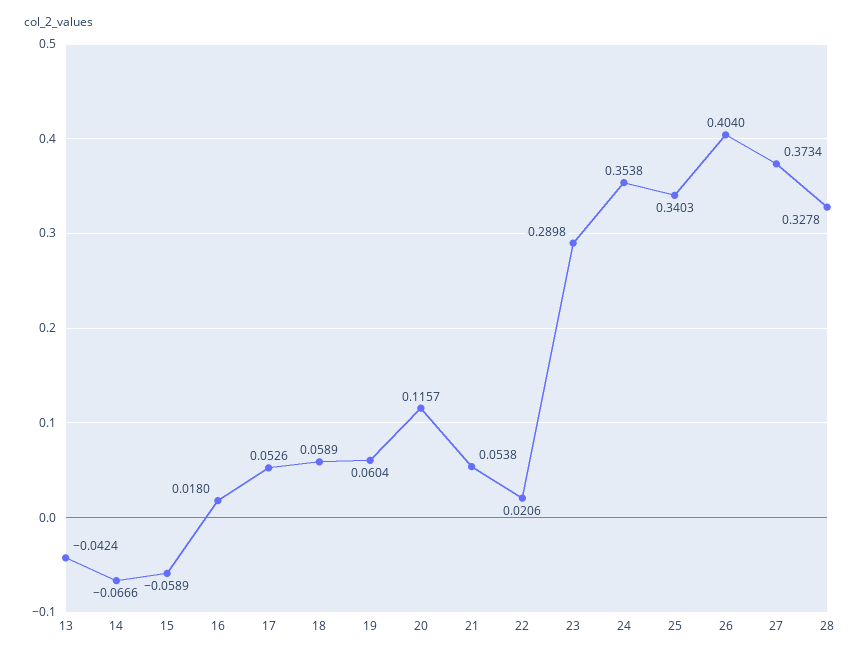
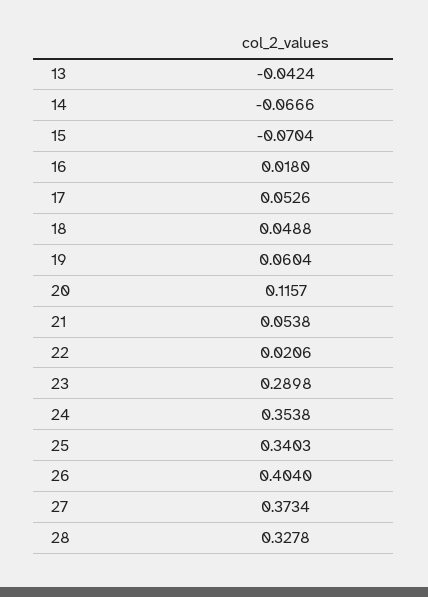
  {
    "13": -0.0424,
    "14": -0.0666,
-   "15": -0.0589,
+   "15": -0.0704,
    "16": 0.018,
    "17": 0.0526,
-   "18": 0.0589,
+   "18": 0.0488,
    "19": 0.0604,
    "20": 0.1157,
    "21": 0.0538,
    "22": 0.0206,
    "23": 0.2898,
    "24": 0.3538,
    "25": 0.3403,
    "26": 0.404,
    "27": 0.3734,
    "28": 0.3278
  }

